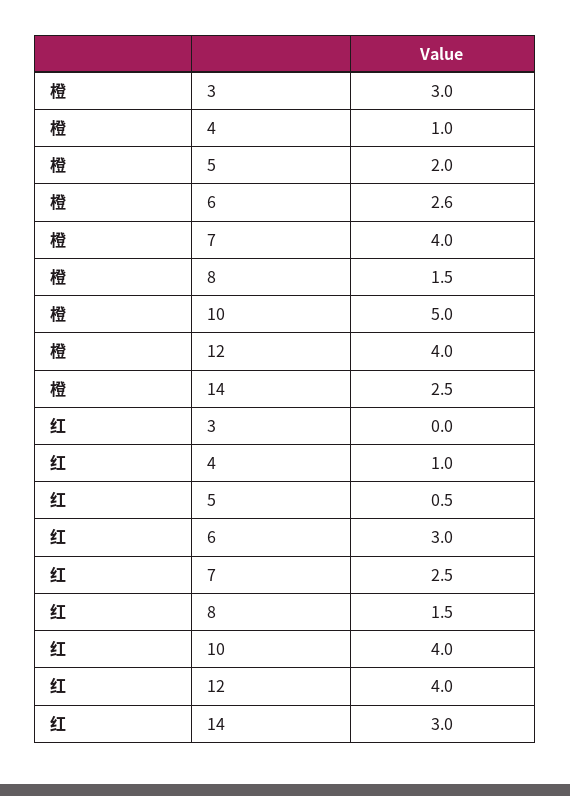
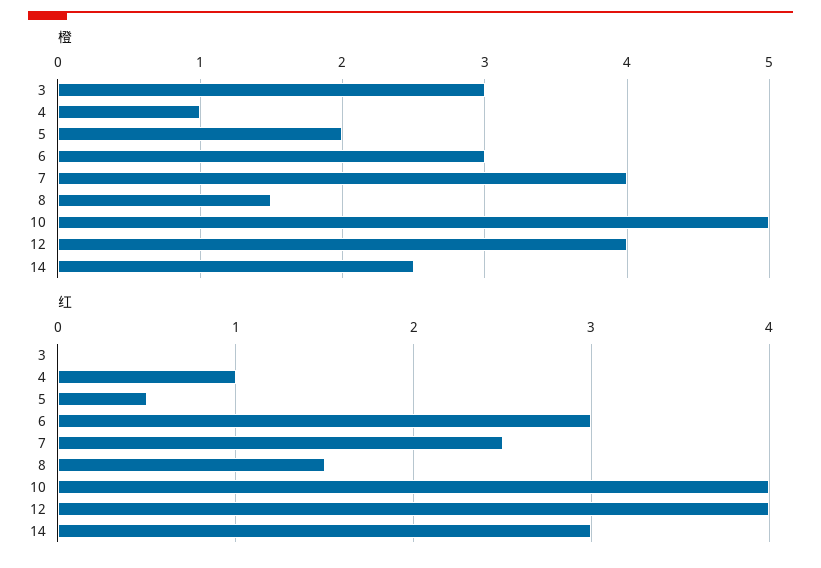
  {
    "橙": {
      "3": 3,
      "4": 1,
      "5": 2,
-     "6": 2.6,
+     "6": 3,
      "7": 4,
      "8": 1.5,
      "10": 5,
      "12": 4,
      "14": 2.5
    },
    "红": {
      "3": 0,
      "4": 1,
      "5": 0.5,
      "6": 3,
      "7": 2.5,
      "8": 1.5,
      "10": 4,
      "12": 4,
      "14": 3
    }
  }

